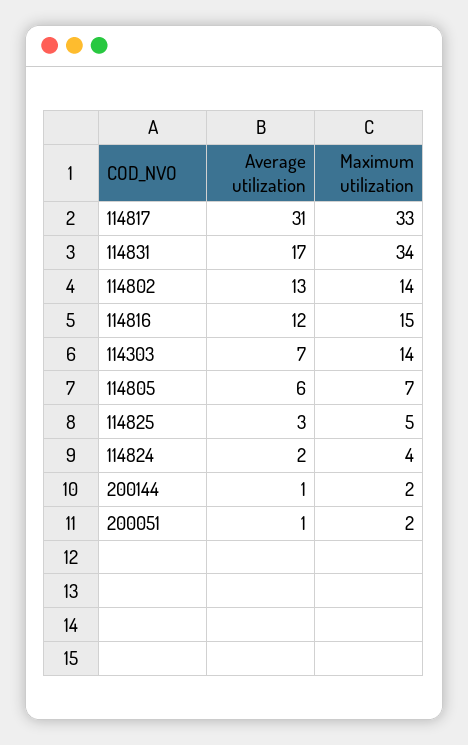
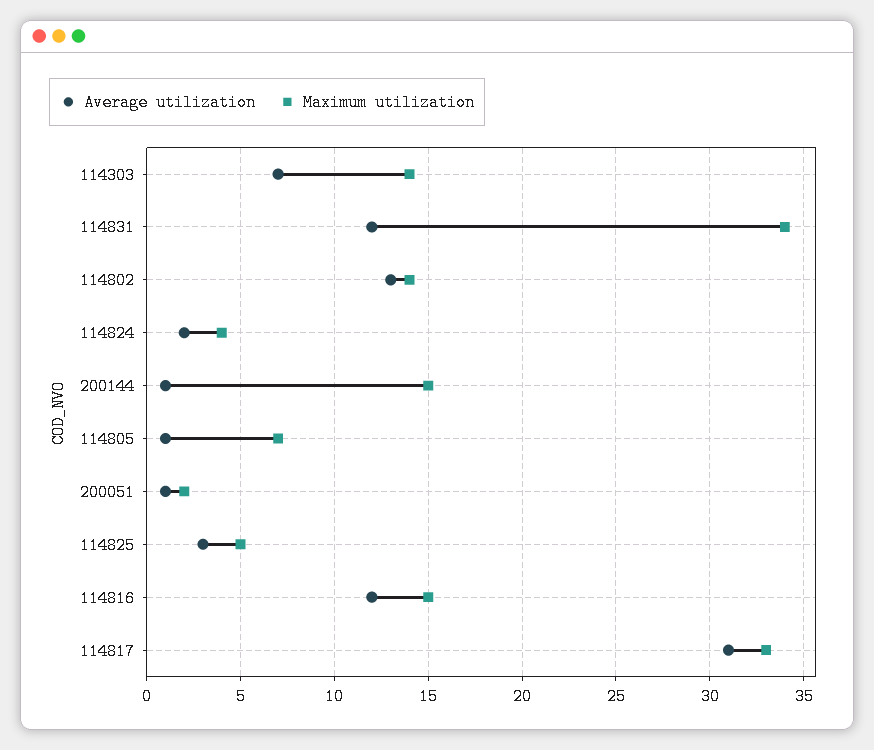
  {
    "Average utilization": {
      "114817": 31,
-     "114831": 17,
+     "114831": 12,
      "114802": 13,
      "114816": 12,
      "114303": 7,
-     "114805": 6,
+     "114805": 1,
      "114825": 3,
      "114824": 2,
      "200144": 1,
      "200051": 1
    },
    "Maximum utilization": {
      "114817": 33,
      "114831": 34,
      "114802": 14,
      "114816": 15,
      "114303": 14,
      "114805": 7,
      "114825": 5,
      "114824": 4,
-     "200144": 2,
+     "200144": 15,
      "200051": 2
    }
  }

